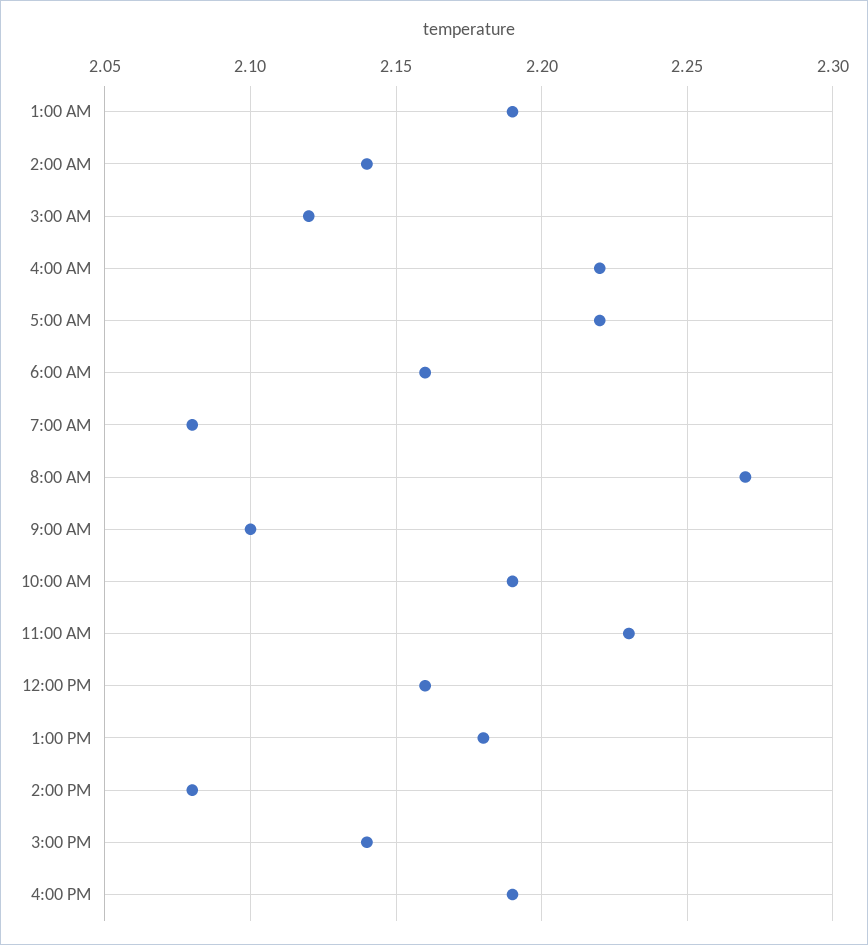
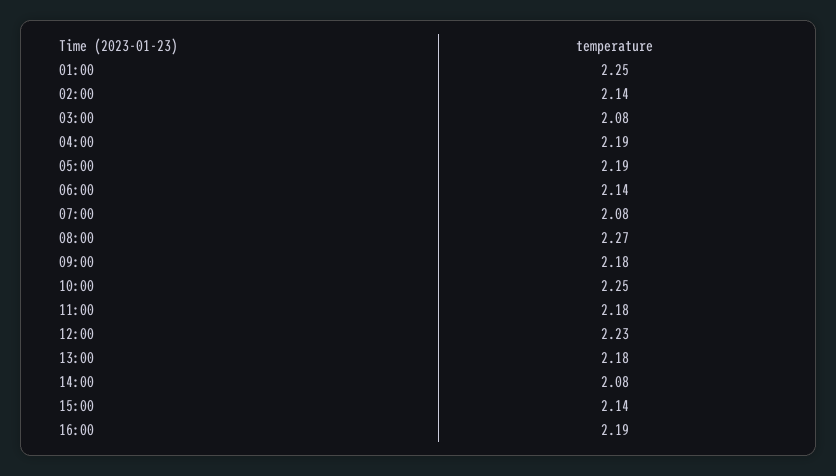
  {
-   "1:00 AM": 2.19,
+   "1:00 AM": 2.25,
    "2:00 AM": 2.14,
-   "3:00 AM": 2.12,
+   "3:00 AM": 2.08,
-   "4:00 AM": 2.22,
+   "4:00 AM": 2.19,
-   "5:00 AM": 2.22,
+   "5:00 AM": 2.19,
-   "6:00 AM": 2.16,
+   "6:00 AM": 2.14,
    "7:00 AM": 2.08,
    "8:00 AM": 2.27,
-   "9:00 AM": 2.1,
+   "9:00 AM": 2.18,
-   "10:00 AM": 2.19,
+   "10:00 AM": 2.25,
-   "11:00 AM": 2.23,
+   "11:00 AM": 2.18,
-   "12:00 PM": 2.16,
+   "12:00 PM": 2.23,
    "1:00 PM": 2.18,
    "2:00 PM": 2.08,
    "3:00 PM": 2.14,
    "4:00 PM": 2.19
  }

